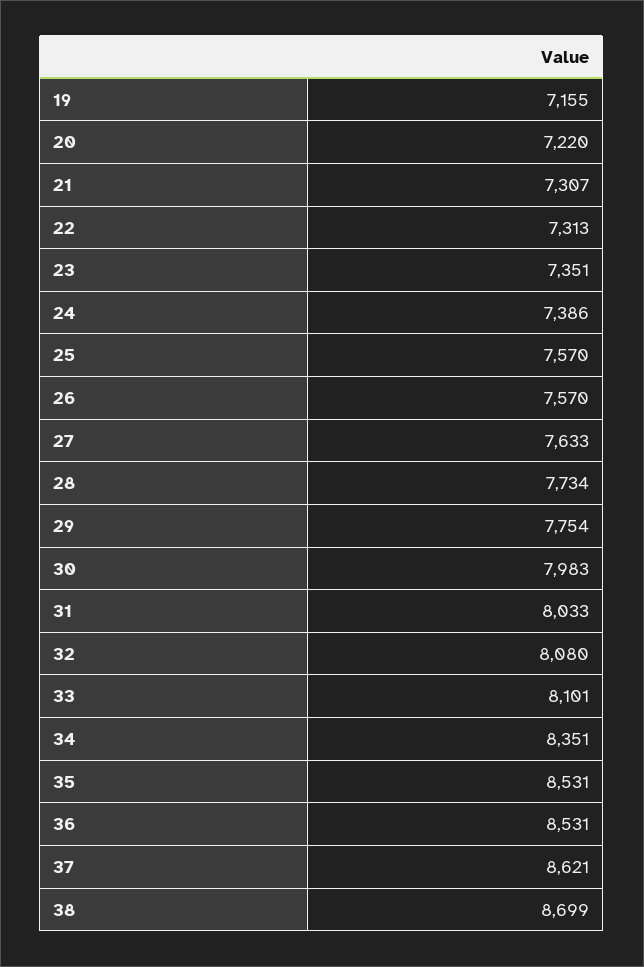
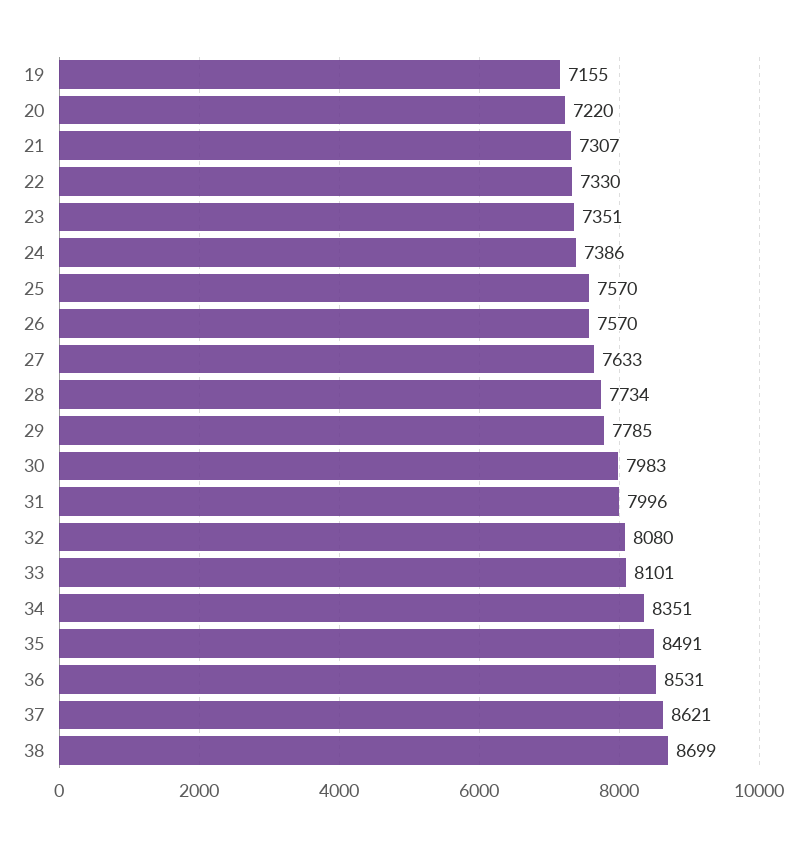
  {
    "19": 7155,
    "20": 7220,
    "21": 7307,
-   "22": 7313,
+   "22": 7330,
    "23": 7351,
    "24": 7386,
    "25": 7570,
    "26": 7570,
    "27": 7633,
    "28": 7734,
-   "29": 7754,
+   "29": 7785,
    "30": 7983,
-   "31": 8033,
+   "31": 7996,
    "32": 8080,
    "33": 8101,
    "34": 8351,
-   "35": 8531,
+   "35": 8491,
    "36": 8531,
    "37": 8621,
    "38": 8699
  }

